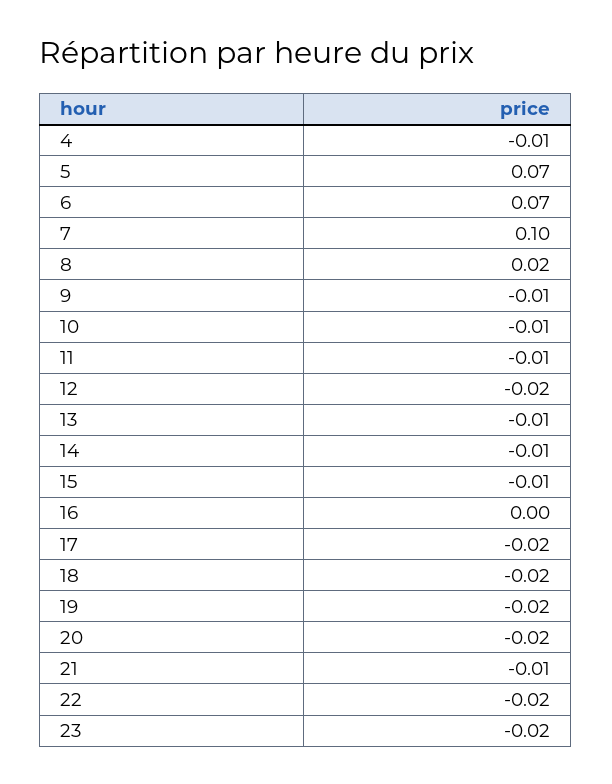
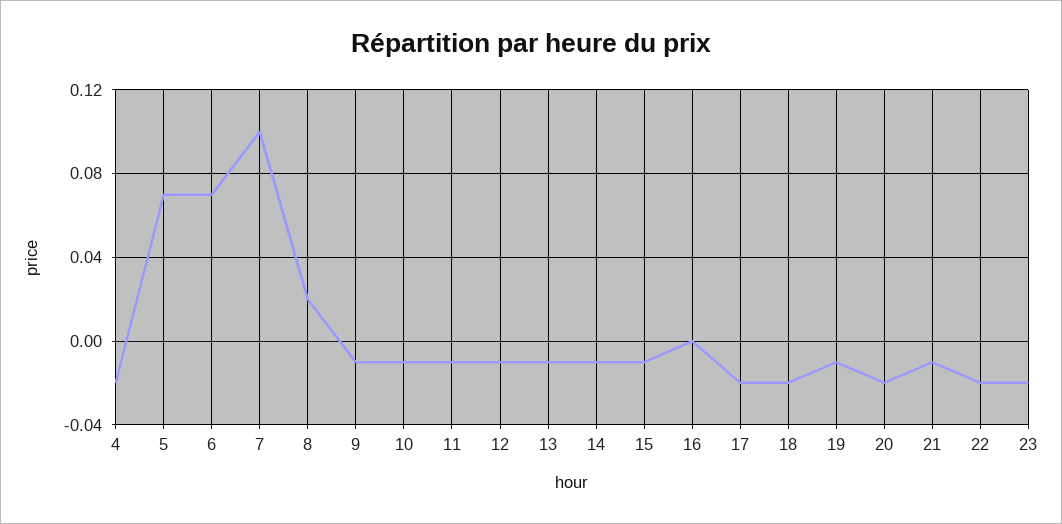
  {
-   "4": -0.01,
+   "4": -0.02,
    "5": 0.07,
    "6": 0.07,
    "7": 0.1,
    "8": 0.02,
    "9": -0.01,
    "10": -0.01,
    "11": -0.01,
-   "12": -0.02,
+   "12": -0.01,
    "13": -0.01,
    "14": -0.01,
    "15": -0.01,
    "16": 0,
    "17": -0.02,
    "18": -0.02,
-   "19": -0.02,
+   "19": -0.01,
    "20": -0.02,
    "21": -0.01,
    "22": -0.02,
    "23": -0.02
  }

